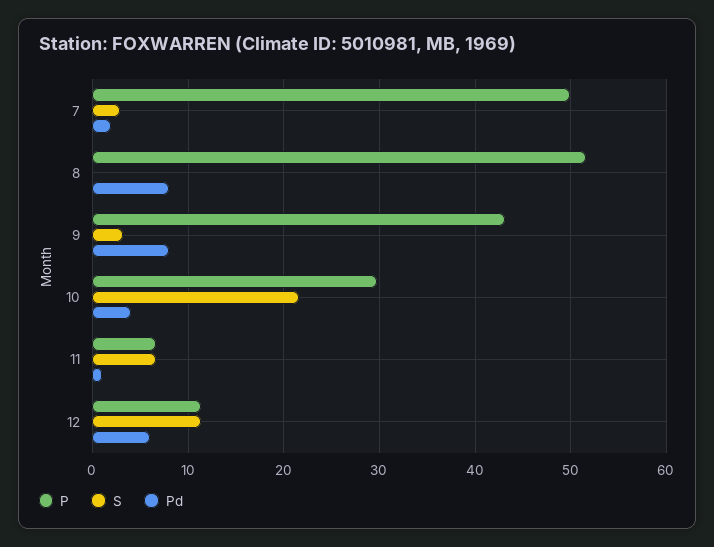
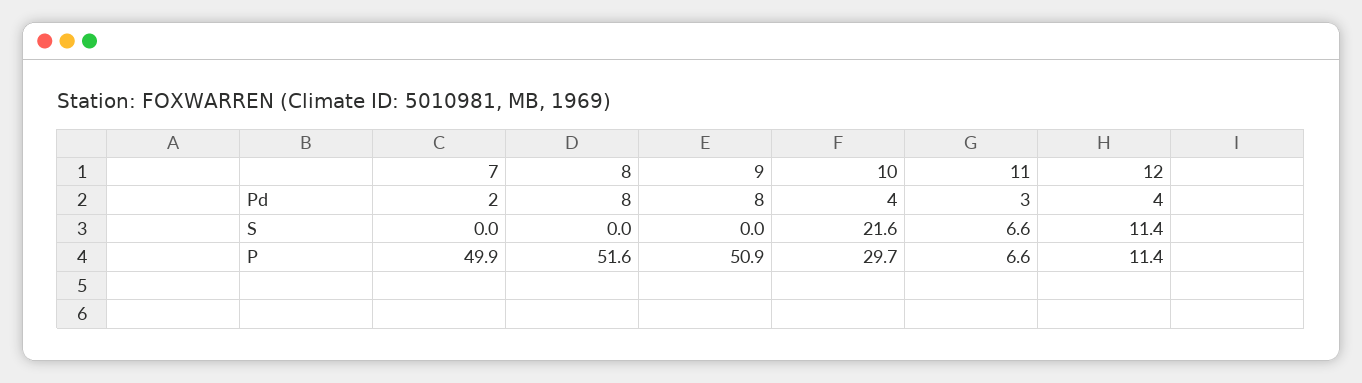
  {
    "P": {
      "7": 49.9,
      "8": 51.6,
-     "9": 43,
+     "9": 50.9,
      "10": 29.7,
      "11": 6.6,
      "12": 11.4
    },
    "S": {
-     "7": 3,
+     "7": 0,
      "8": 0,
-     "9": 3,
+     "9": 0,
      "10": 21.6,
      "11": 6.6,
      "12": 11.4
    },
    "Pd": {
      "7": 2,
      "8": 8,
      "9": 8,
      "10": 4,
-     "11": 1,
+     "11": 3,
-     "12": 6
+     "12": 4
    }
  }

